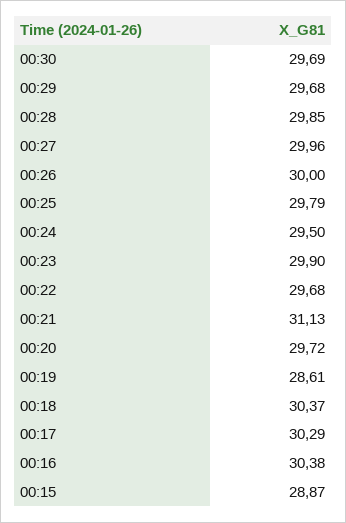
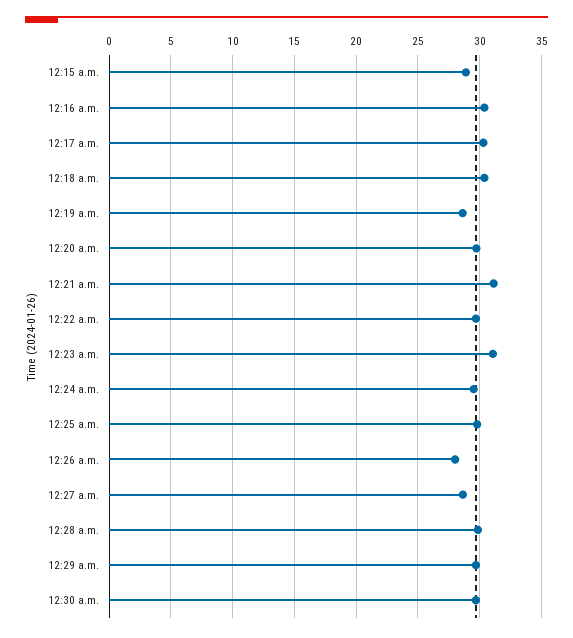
  {
    "00:30": 29.69,
    "00:29": 29.68,
    "00:28": 29.85,
-   "00:27": 29.96,
+   "00:27": 28.5,
-   "00:26": 30,
+   "00:26": 28,
    "00:25": 29.79,
    "00:24": 29.5,
-   "00:23": 29.9,
+   "00:23": 31,
    "00:22": 29.68,
    "00:21": 31.13,
    "00:20": 29.72,
    "00:19": 28.61,
    "00:18": 30.37,
    "00:17": 30.29,
    "00:16": 30.38,
    "00:15": 28.87
  }

